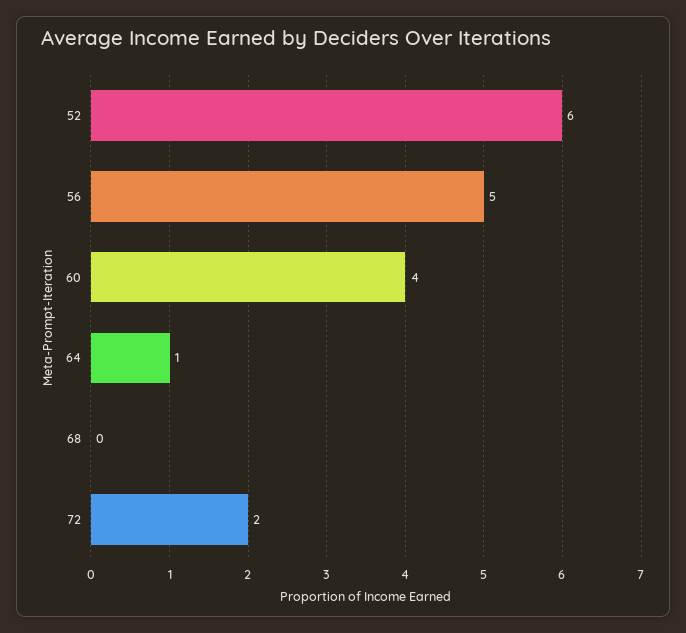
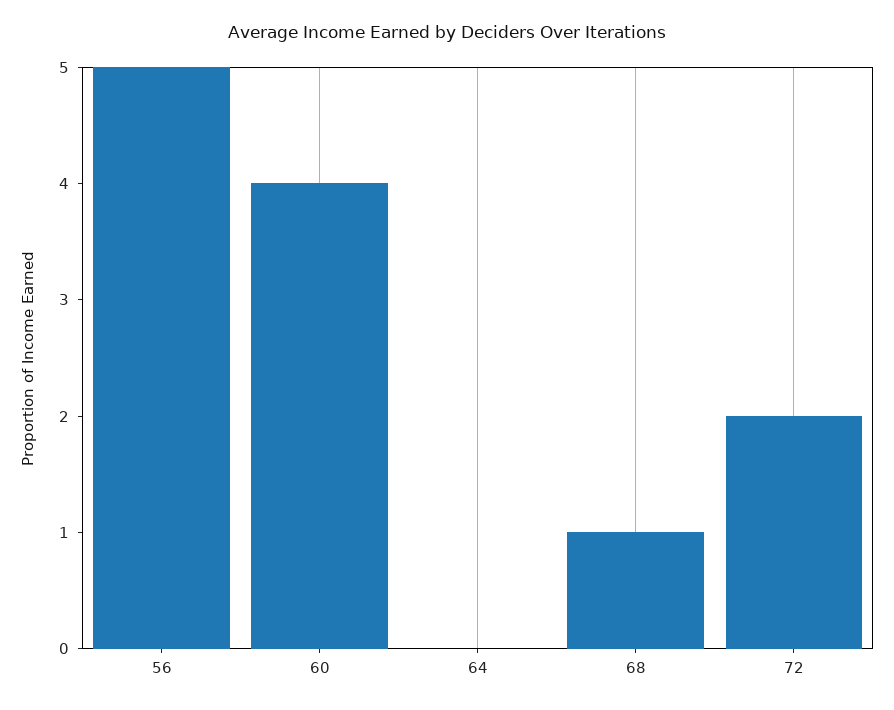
  {
-   "52": 6,
    "56": 5,
    "60": 4,
-   "64": 1,
+   "64": 0,
-   "68": 0,
+   "68": 1,
    "72": 2
  }

